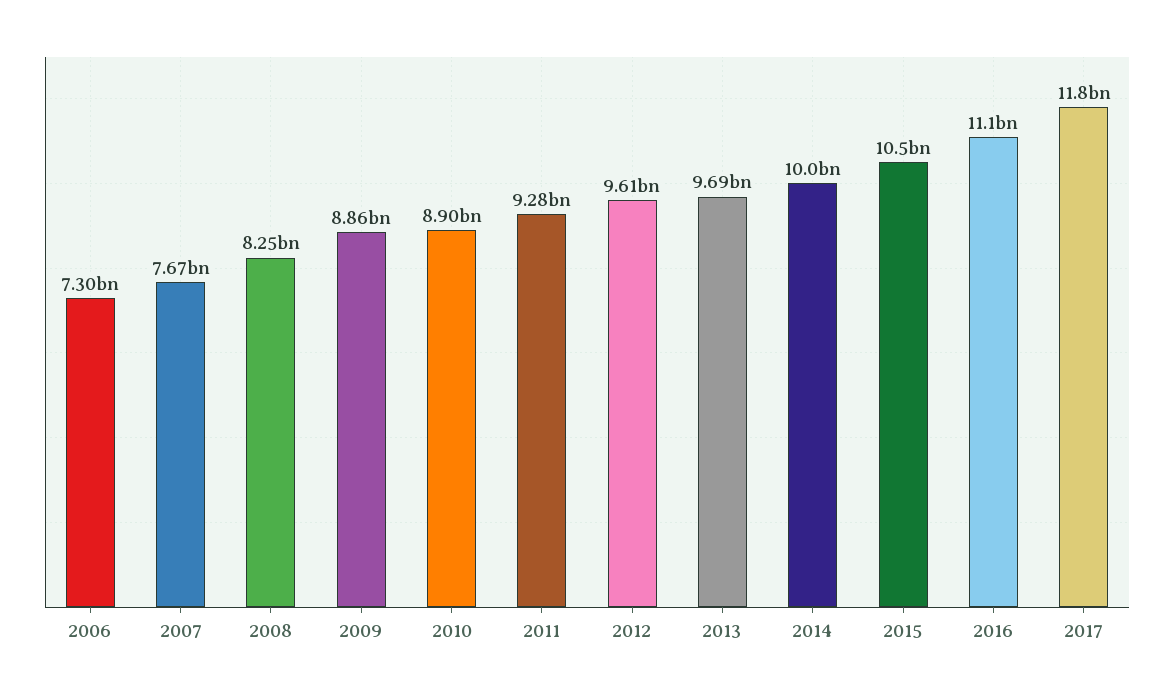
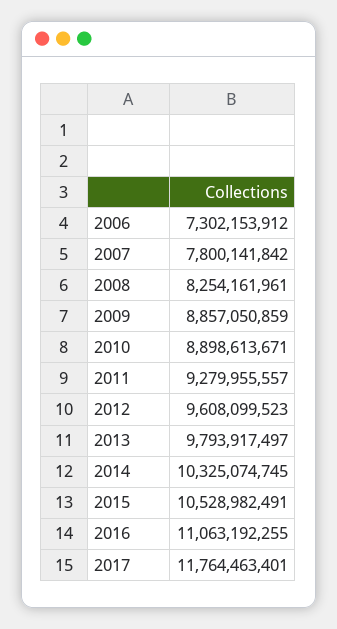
  {
    "2006": 7302153912,
-   "2007": 7670000000,
+   "2007": 7800141842,
    "2008": 8254161961,
    "2009": 8857050859,
    "2010": 8898613671,
    "2011": 9279955557,
    "2012": 9608099523,
-   "2013": 9690000000,
+   "2013": 9793917497,
-   "2014": 10000000000,
+   "2014": 10325074745,
    "2015": 10528982491,
    "2016": 11063192255,
    "2017": 11764463401
  }

